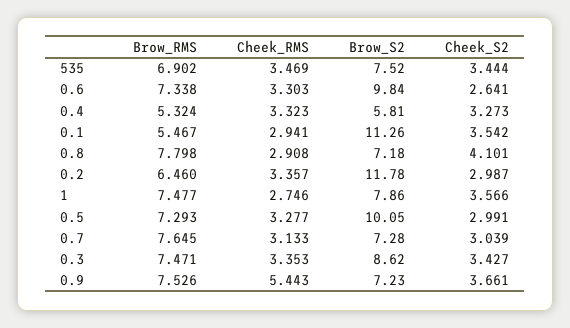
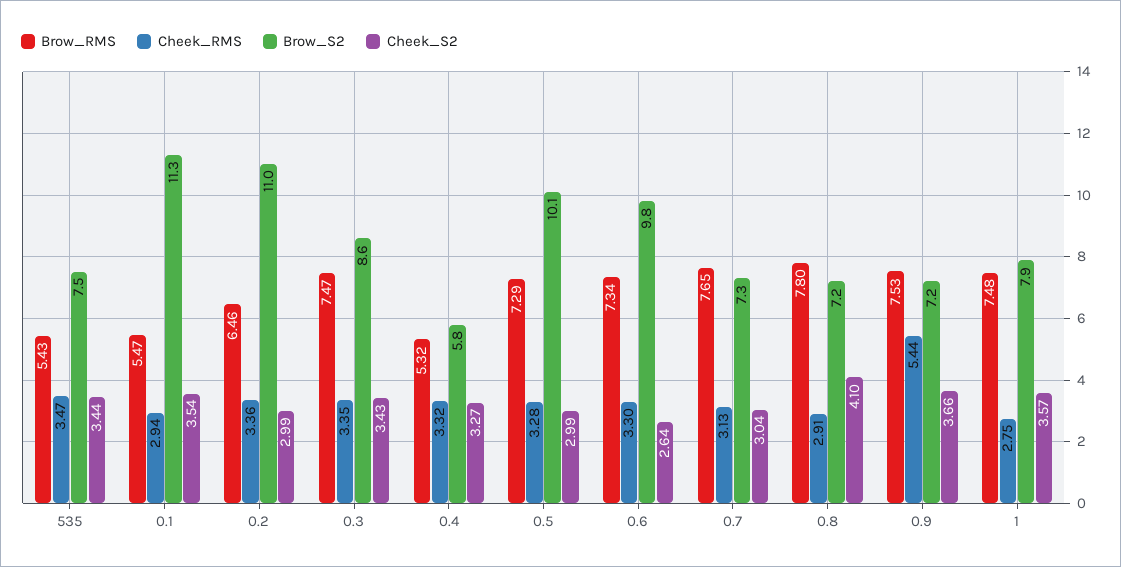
  {
    "Brow_RMS": {
-     "535": 6.902,
+     "535": 5.43,
      "0.6": 7.338,
      "0.4": 5.324,
      "0.1": 5.467,
      "0.8": 7.798,
      "0.2": 6.46,
      "1": 7.477,
      "0.5": 7.293,
      "0.7": 7.645,
      "0.3": 7.471,
      "0.9": 7.526
    },
    "Cheek_RMS": {
      "535": 3.469,
      "0.6": 3.303,
      "0.4": 3.323,
      "0.1": 2.941,
      "0.8": 2.908,
      "0.2": 3.357,
      "1": 2.746,
      "0.5": 3.277,
      "0.7": 3.133,
      "0.3": 3.353,
      "0.9": 5.443
    },
    "Brow_S2": {
      "535": 7.52,
      "0.6": 9.84,
      "0.4": 5.81,
      "0.1": 11.26,
      "0.8": 7.18,
-     "0.2": 11.78,
+     "0.2": 11,
      "1": 7.86,
      "0.5": 10.05,
      "0.7": 7.28,
      "0.3": 8.62,
      "0.9": 7.23
    },
    "Cheek_S2": {
      "535": 3.444,
      "0.6": 2.641,
      "0.4": 3.273,
      "0.1": 3.542,
      "0.8": 4.101,
      "0.2": 2.987,
      "1": 3.566,
      "0.5": 2.991,
      "0.7": 3.039,
      "0.3": 3.427,
      "0.9": 3.661
    }
  }

